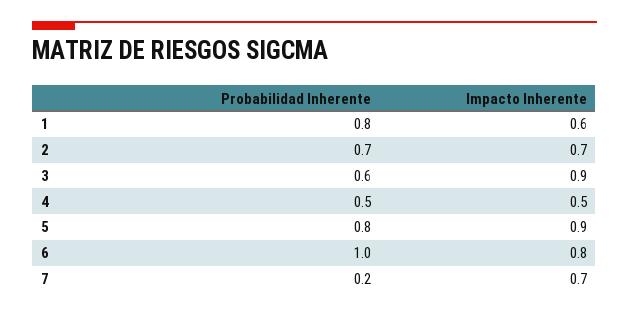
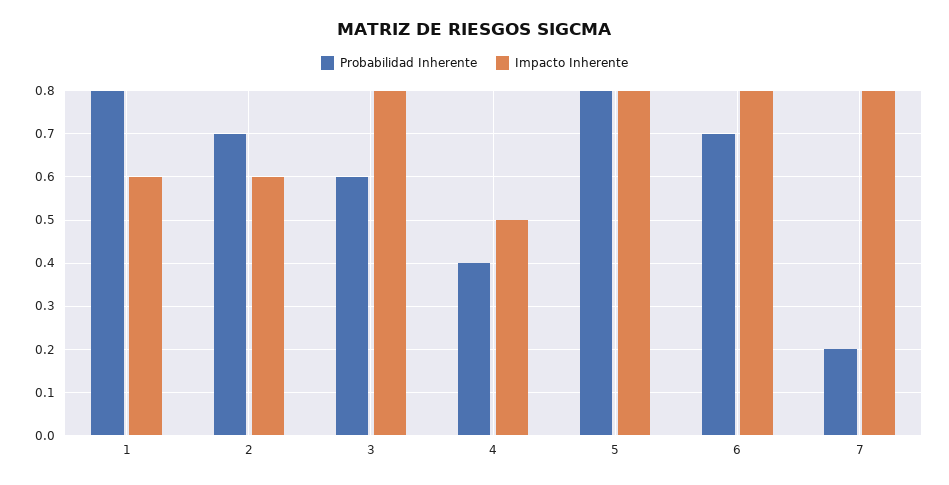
  {
    "Probabilidad Inherente": {
      "1": 0.8,
      "2": 0.7,
      "3": 0.6,
-     "4": 0.5,
+     "4": 0.4,
      "5": 0.8,
-     "6": 1,
+     "6": 0.7,
      "7": 0.2
    },
    "Impacto Inherente": {
      "1": 0.6,
-     "2": 0.7,
+     "2": 0.6,
-     "3": 0.9,
+     "3": 0.8,
      "4": 0.5,
-     "5": 0.9,
+     "5": 0.8,
      "6": 0.8,
-     "7": 0.7
+     "7": 0.8
    }
  }

